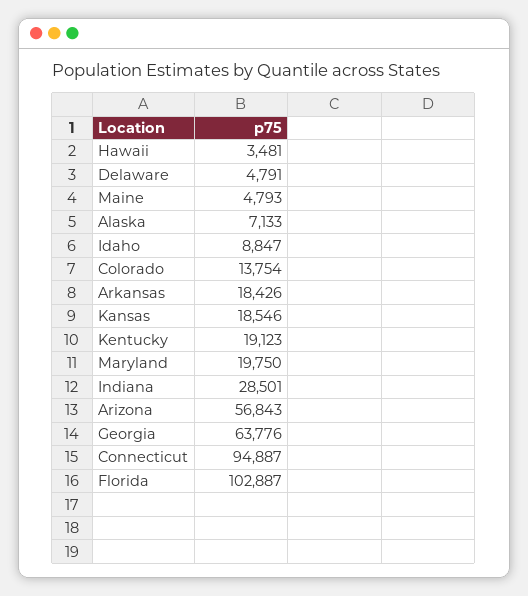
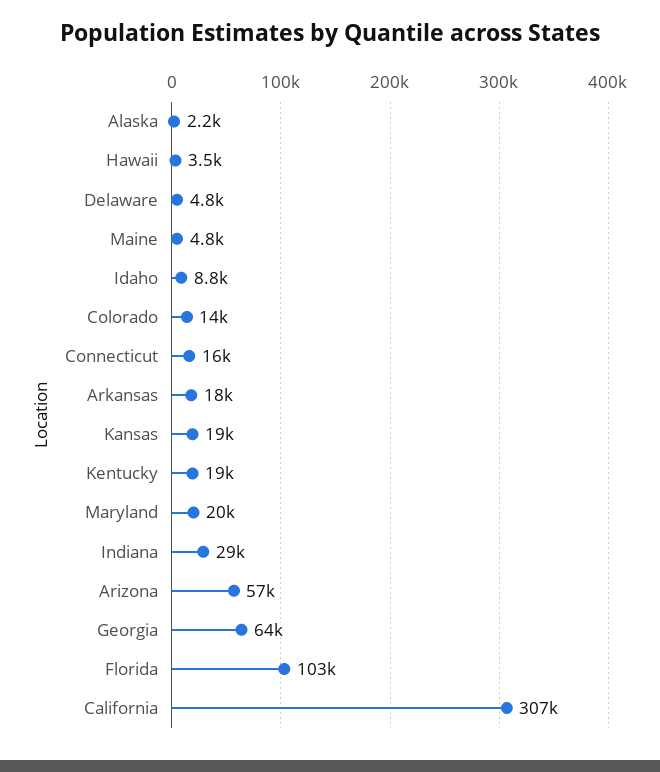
  {
    "Hawaii": 3481,
    "Delaware": 4791,
    "Maine": 4793,
-   "Alaska": 7133,
+   "Alaska": 2200,
    "Idaho": 8847,
    "Colorado": 13754,
    "Arkansas": 18426,
    "Kansas": 18546,
    "Kentucky": 19123,
    "Maryland": 19750,
    "Indiana": 28501,
    "Arizona": 56843,
    "Georgia": 63776,
-   "Connecticut": 94887,
+   "Connecticut": 16000,
-   "Florida": 102887
+   "Florida": 102887,
+   "California": 307000
  }

